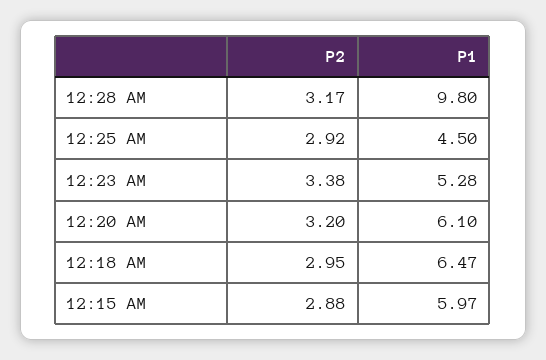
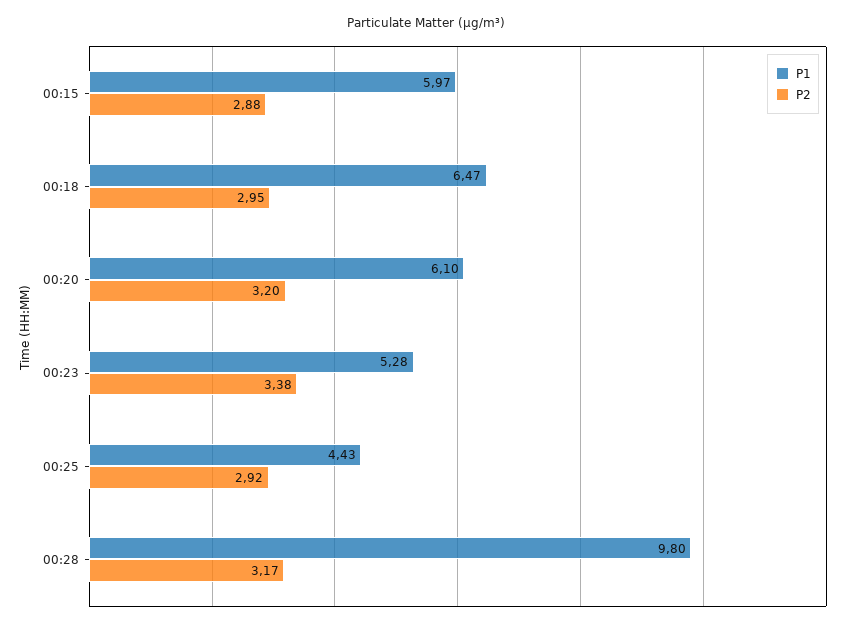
  {
    "P2": {
      "12:28 AM": 3.17,
      "12:25 AM": 2.92,
      "12:23 AM": 3.38,
      "12:20 AM": 3.2,
      "12:18 AM": 2.95,
      "12:15 AM": 2.88
    },
    "P1": {
      "12:28 AM": 9.8,
-     "12:25 AM": 4.5,
+     "12:25 AM": 4.43,
      "12:23 AM": 5.28,
      "12:20 AM": 6.1,
      "12:18 AM": 6.47,
      "12:15 AM": 5.97
    }
  }

